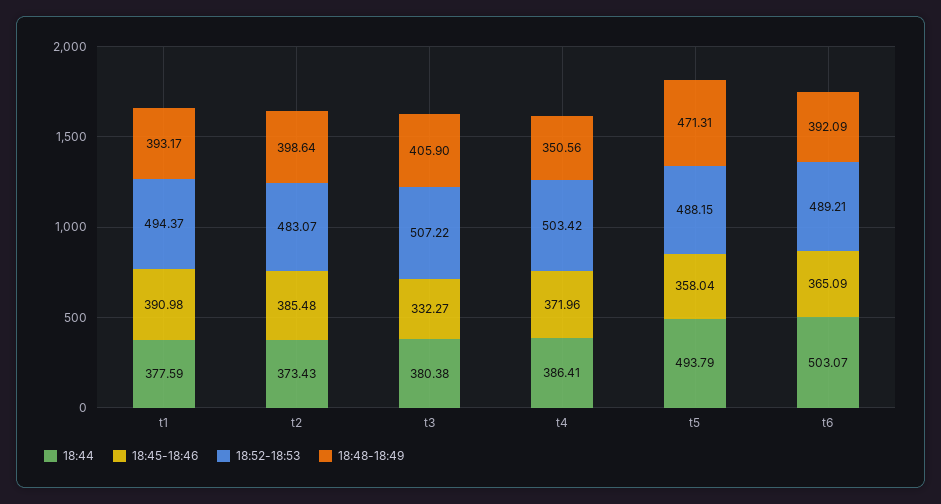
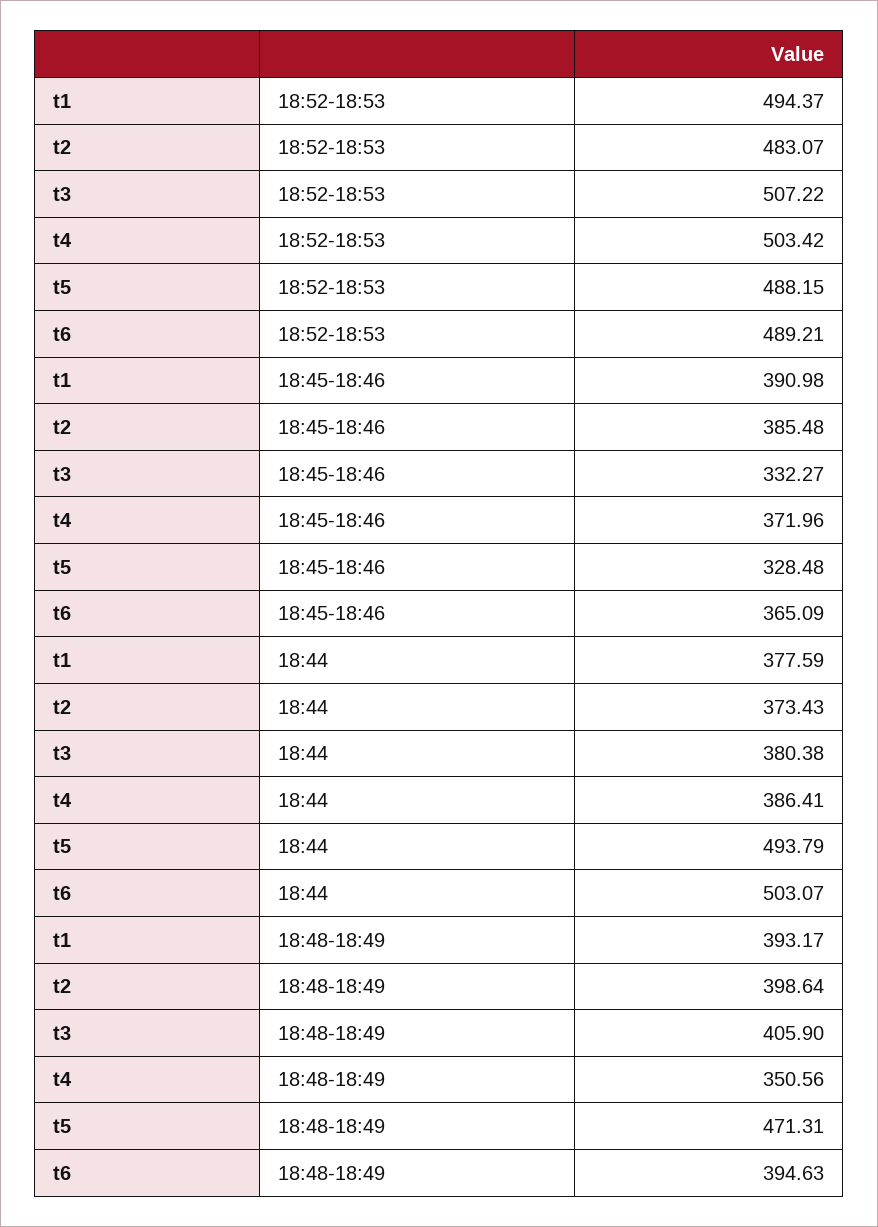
  {
    "18:44": {
      "t1": 377.59,
      "t2": 373.43,
      "t3": 380.38,
      "t4": 386.41,
      "t5": 493.79,
      "t6": 503.07
    },
    "18:45-18:46": {
      "t1": 390.98,
      "t2": 385.48,
      "t3": 332.27,
      "t4": 371.96,
-     "t5": 358.04,
+     "t5": 328.48,
      "t6": 365.09
    },
    "18:52-18:53": {
      "t1": 494.37,
      "t2": 483.07,
      "t3": 507.22,
      "t4": 503.42,
      "t5": 488.15,
      "t6": 489.21
    },
    "18:48-18:49": {
      "t1": 393.17,
      "t2": 398.64,
      "t3": 405.9,
      "t4": 350.56,
      "t5": 471.31,
-     "t6": 392.09
+     "t6": 394.63
    }
  }

